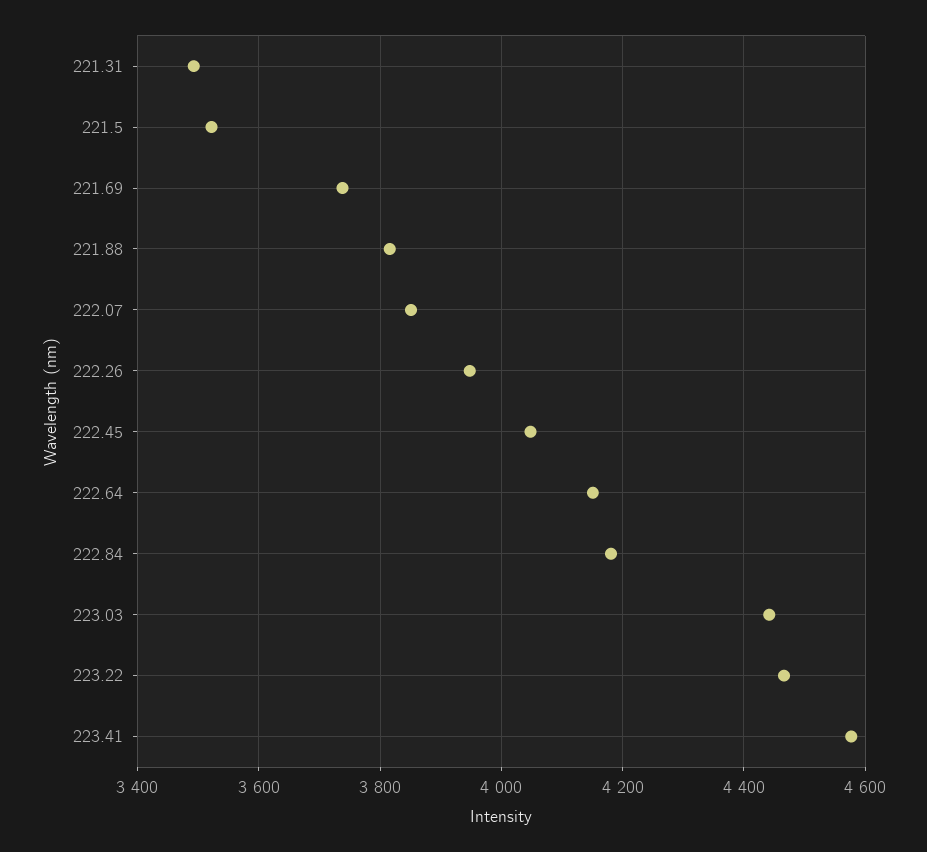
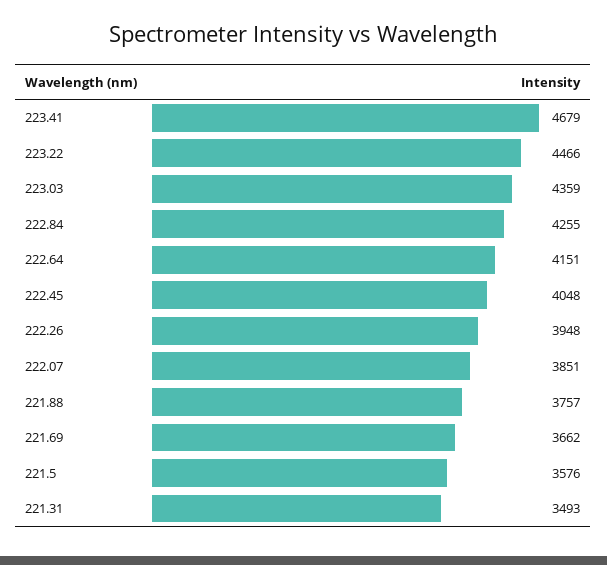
  {
    "221.31": 3493,
-   "221.5": 3520,
+   "221.5": 3576,
-   "221.69": 3740,
+   "221.69": 3662,
-   "221.88": 3820,
+   "221.88": 3757,
    "222.07": 3851,
    "222.26": 3948,
    "222.45": 4048,
    "222.64": 4151,
-   "222.84": 4180,
+   "222.84": 4255,
-   "223.03": 4440,
+   "223.03": 4359,
    "223.22": 4466,
-   "223.41": 4580
+   "223.41": 4679
  }

